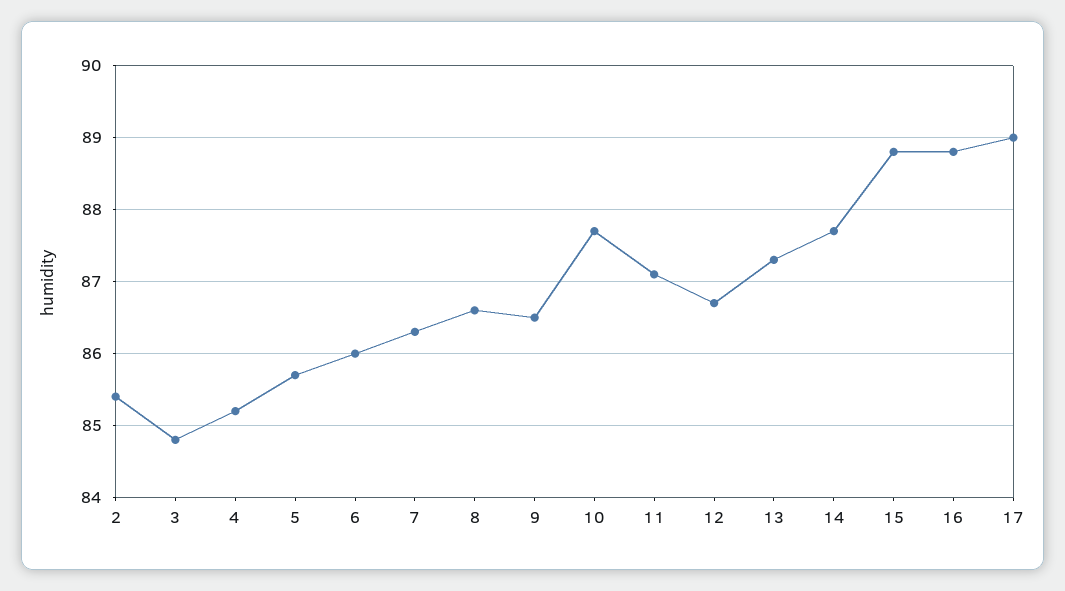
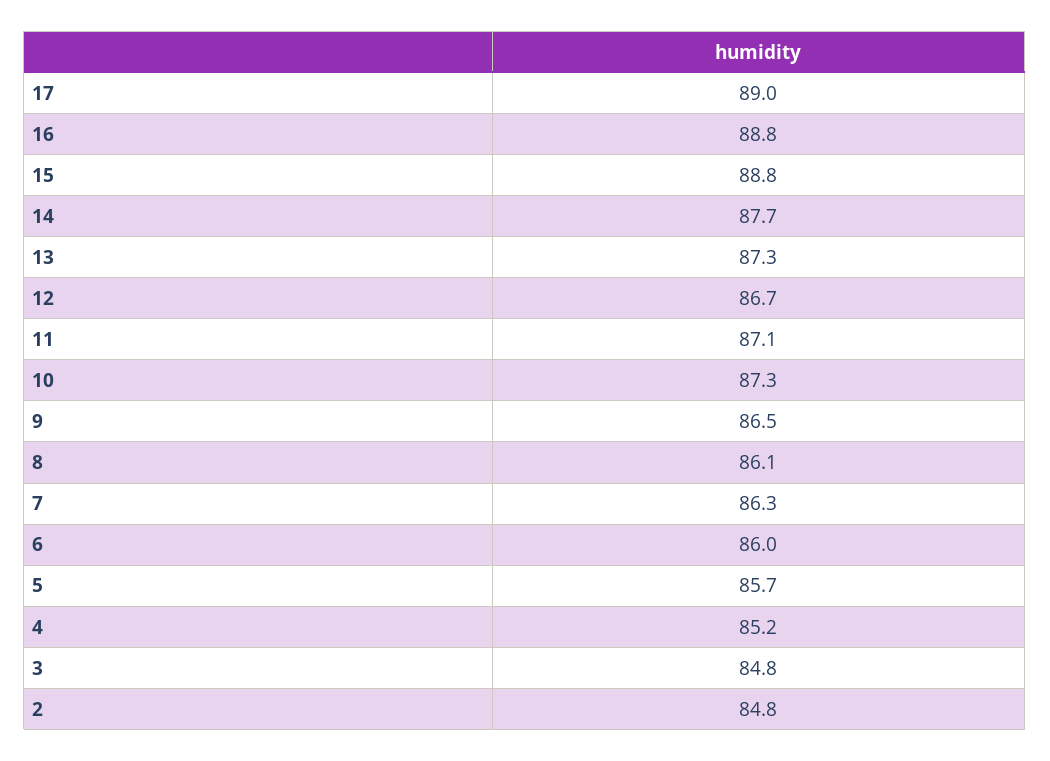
  {
-   "2": 85.4,
+   "2": 84.8,
    "3": 84.8,
    "4": 85.2,
    "5": 85.7,
    "6": 86,
    "7": 86.3,
-   "8": 86.6,
+   "8": 86.1,
    "9": 86.5,
-   "10": 87.7,
+   "10": 87.3,
    "11": 87.1,
    "12": 86.7,
    "13": 87.3,
    "14": 87.7,
    "15": 88.8,
    "16": 88.8,
    "17": 89
  }

